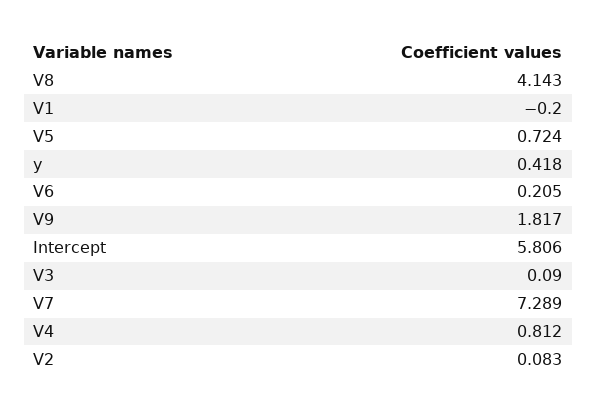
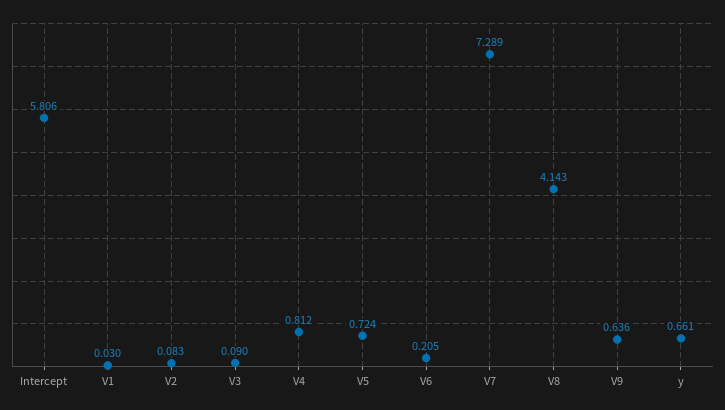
  {
    "V8": 4.143,
-   "V1": -0.2,
+   "V1": 0.03,
    "V5": 0.724,
-   "y": 0.418,
+   "y": 0.661,
    "V6": 0.205,
-   "V9": 1.817,
+   "V9": 0.636,
    "Intercept": 5.806,
    "V3": 0.09,
    "V7": 7.289,
    "V4": 0.812,
    "V2": 0.083
  }

